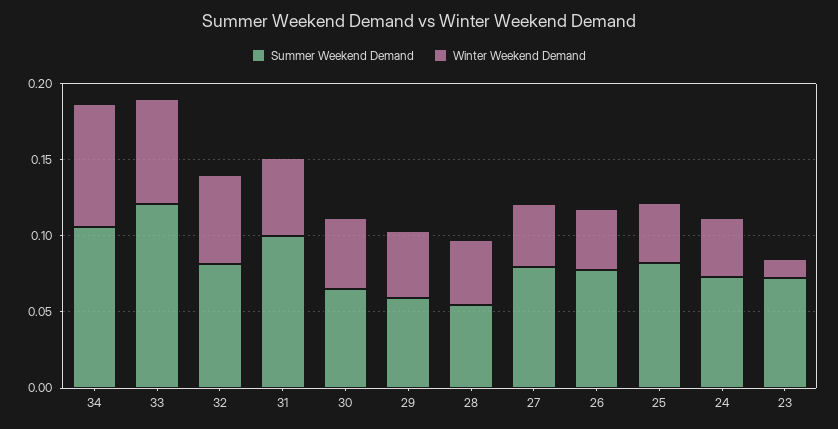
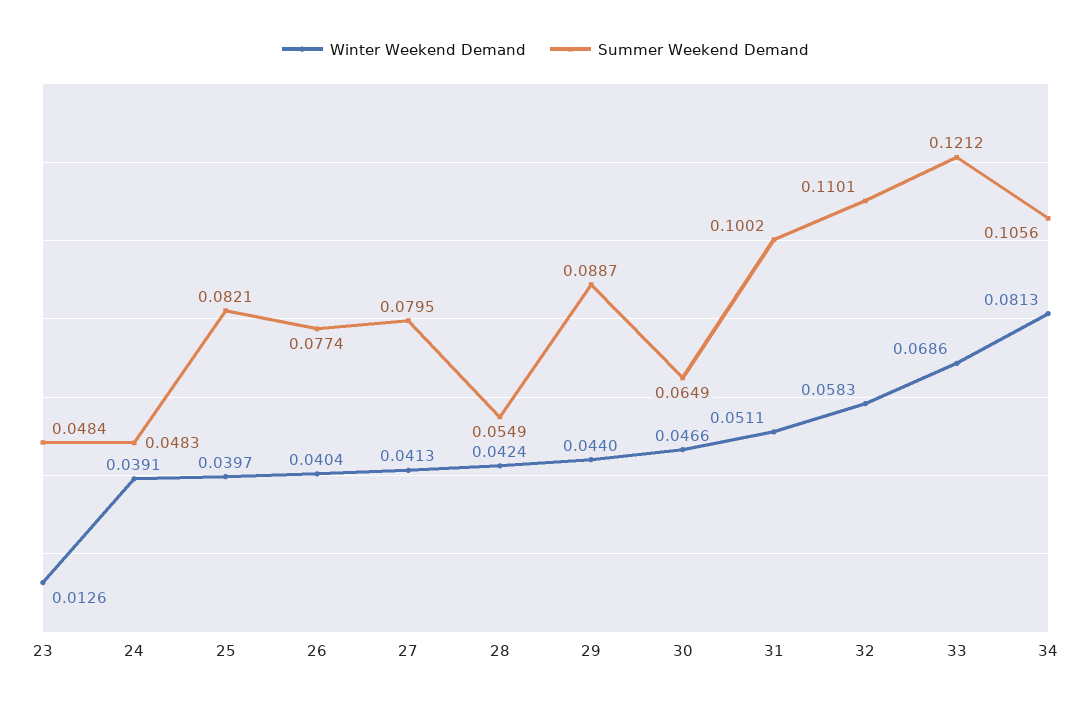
  {
    "Summer Weekend Demand": {
      "34": 0.1056,
      "33": 0.1212,
-     "32": 0.08,
+     "32": 0.1101,
      "31": 0.1002,
      "30": 0.0649,
-     "29": 0.06,
+     "29": 0.0887,
      "28": 0.0549,
      "27": 0.0795,
      "26": 0.0774,
      "25": 0.0821,
-     "24": 0.07,
+     "24": 0.0483,
-     "23": 0.07
+     "23": 0.0484
    },
    "Winter Weekend Demand": {
      "34": 0.0813,
      "33": 0.0686,
      "32": 0.0583,
      "31": 0.0511,
      "30": 0.0466,
      "29": 0.044,
      "28": 0.0424,
      "27": 0.0413,
      "26": 0.0404,
      "25": 0.0397,
      "24": 0.0391,
      "23": 0.0126
    }
  }

